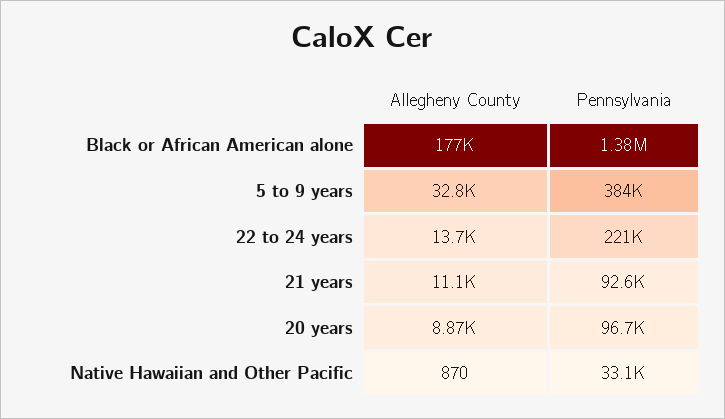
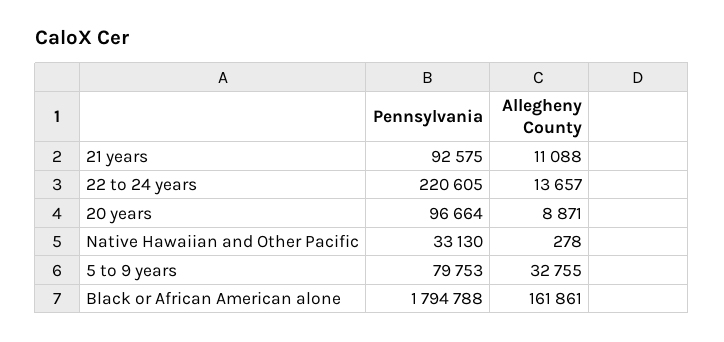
  {
    "Allegheny County": {
-     "Black or African American alone": 177000,
+     "Black or African American alone": 161861,
      "5 to 9 years": 32755,
      "22 to 24 years": 13657,
      "21 years": 11088,
      "20 years": 8871,
-     "Native Hawaiian and Other Pacific": 870
+     "Native Hawaiian and Other Pacific": 278
    },
    "Pennsylvania": {
-     "Black or African American alone": 1380000,
+     "Black or African American alone": 1794788,
-     "5 to 9 years": 384000,
+     "5 to 9 years": 79753,
      "22 to 24 years": 220605,
      "21 years": 92575,
      "20 years": 96664,
      "Native Hawaiian and Other Pacific": 33130
    }
  }

